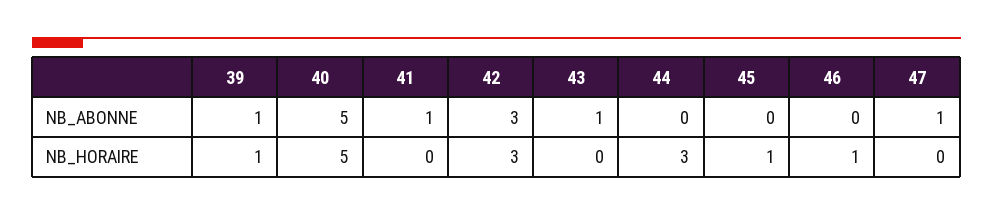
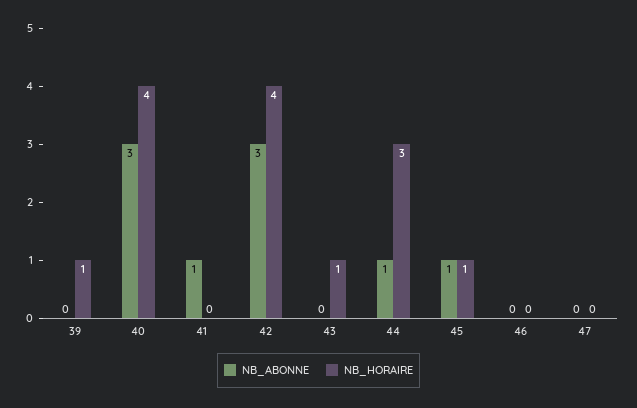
  {
    "NB_ABONNE": {
-     "39": 1,
+     "39": 0,
-     "40": 5,
+     "40": 3,
      "41": 1,
      "42": 3,
-     "43": 1,
+     "43": 0,
-     "44": 0,
+     "44": 1,
-     "45": 0,
+     "45": 1,
      "46": 0,
-     "47": 1
+     "47": 0
    },
    "NB_HORAIRE": {
      "39": 1,
-     "40": 5,
+     "40": 4,
      "41": 0,
-     "42": 3,
+     "42": 4,
-     "43": 0,
+     "43": 1,
      "44": 3,
      "45": 1,
-     "46": 1,
+     "46": 0,
      "47": 0
    }
  }

